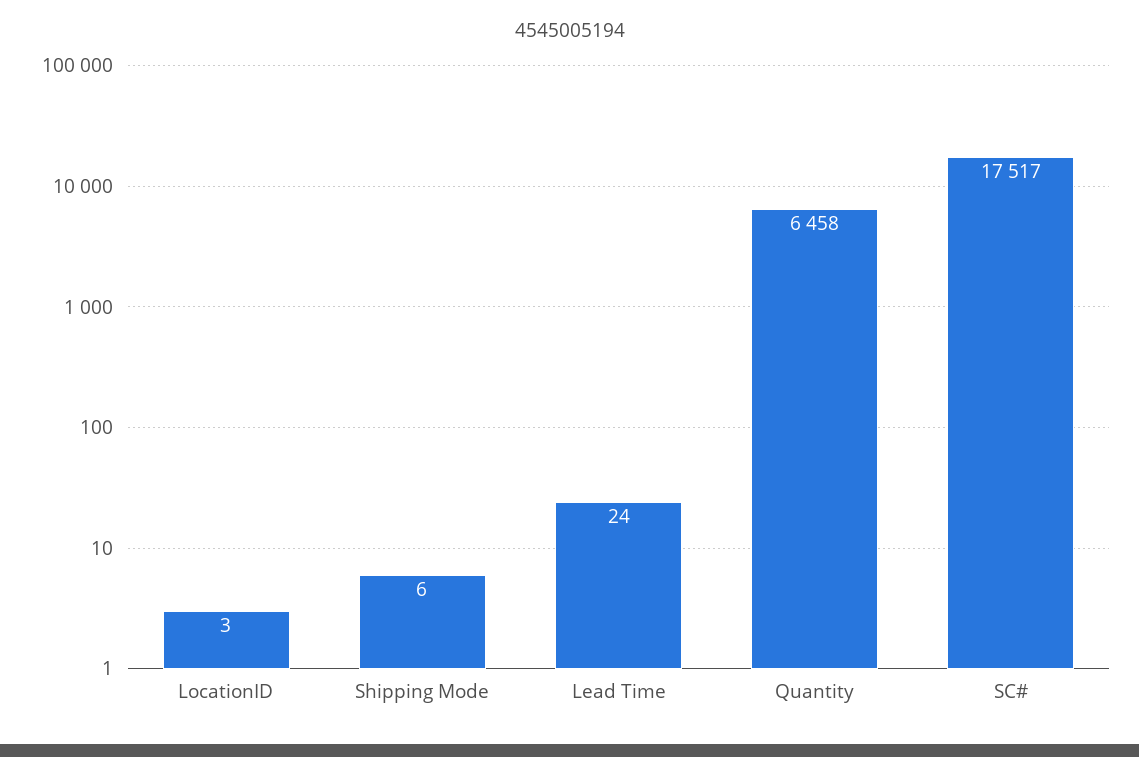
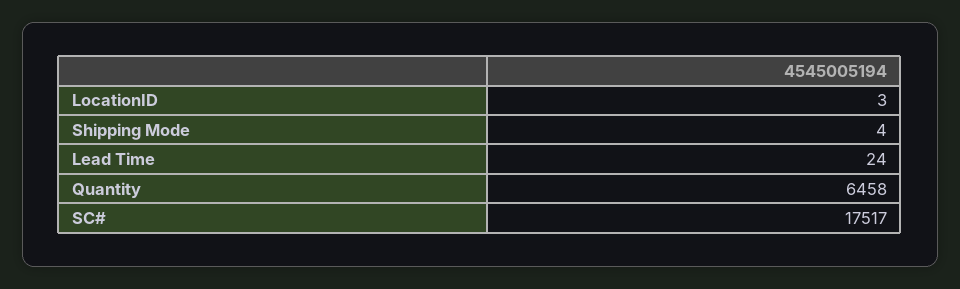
  {
    "LocationID": 3,
-   "Shipping Mode": 6,
+   "Shipping Mode": 4,
    "Lead Time": 24,
    "Quantity": 6458,
    "SC#": 17517
  }

